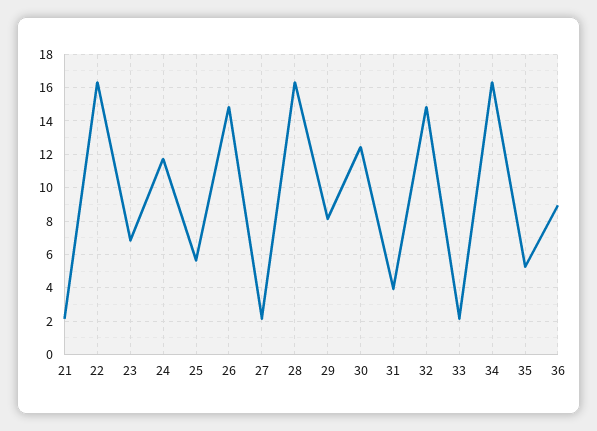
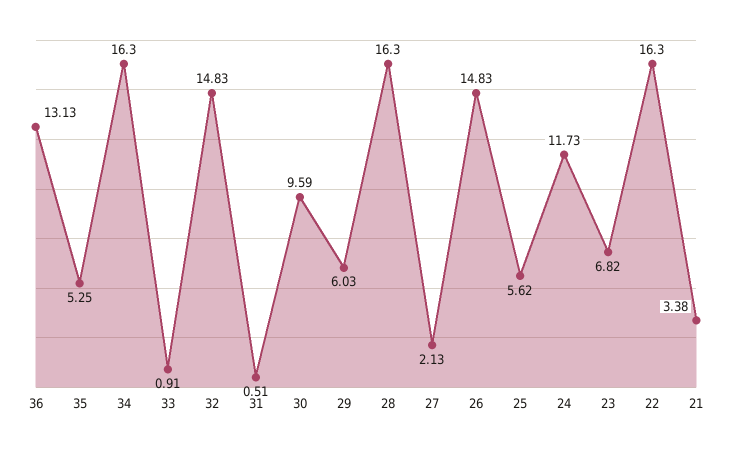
  {
-   "21": 2,
+   "21": 3.38,
    "22": 16.3,
    "23": 6.82,
    "24": 11.73,
    "25": 5.62,
    "26": 14.83,
    "27": 2.13,
    "28": 16.3,
-   "29": 8,
+   "29": 6.03,
-   "30": 12.5,
+   "30": 9.59,
-   "31": 4,
+   "31": 0.51,
    "32": 14.83,
-   "33": 2,
+   "33": 0.91,
    "34": 16.3,
    "35": 5.25,
-   "36": 9
+   "36": 13.13
  }

